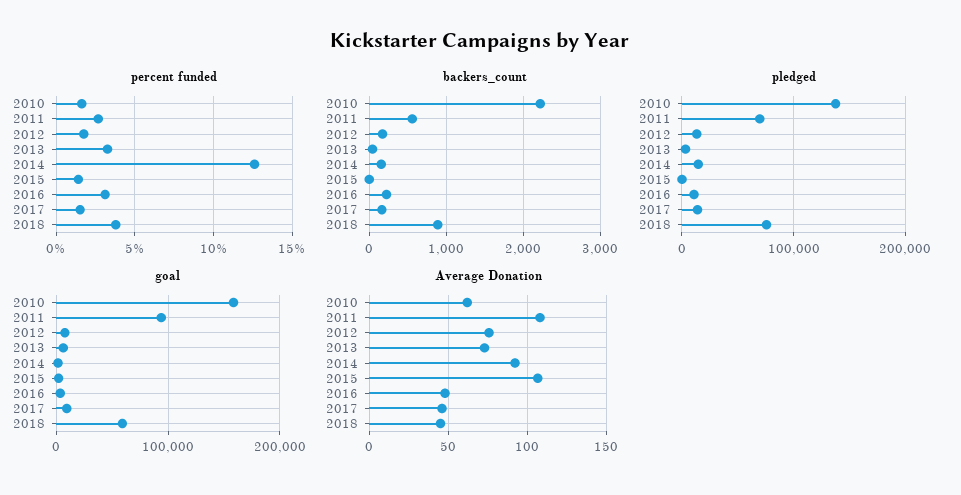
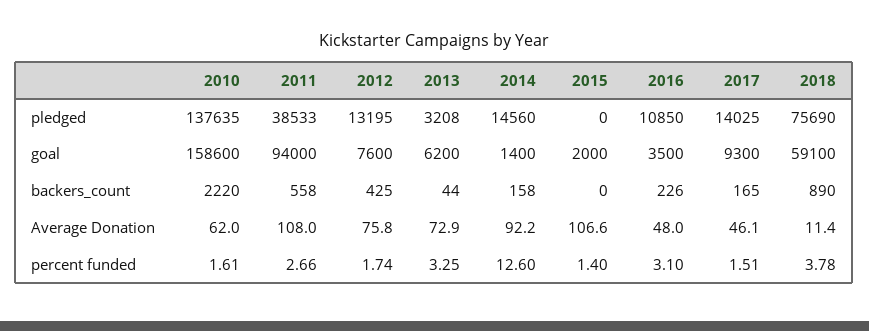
  {
    "percent funded": {
      "2010": 1.61,
      "2011": 2.66,
      "2012": 1.74,
      "2013": 3.25,
      "2014": 12.6,
      "2015": 1.4,
      "2016": 3.1,
      "2017": 1.51,
      "2018": 3.78
    },
    "backers_count": {
      "2010": 2220,
      "2011": 558,
-     "2012": 200,
+     "2012": 425,
      "2013": 44,
      "2014": 158,
      "2015": 0,
      "2016": 226,
      "2017": 165,
      "2018": 890
    },
    "pledged": {
      "2010": 137635,
-     "2011": 70000,
+     "2011": 38533,
      "2012": 13195,
      "2013": 3208,
      "2014": 14560,
      "2015": 0,
      "2016": 10850,
      "2017": 14025,
      "2018": 75690
    },
    "goal": {
      "2010": 158600,
      "2011": 94000,
      "2012": 7600,
      "2013": 6200,
      "2014": 1400,
      "2015": 2000,
      "2016": 3500,
      "2017": 9300,
      "2018": 59100
    },
    "Average Donation": {
      "2010": 62,
      "2011": 108,
      "2012": 75.8,
      "2013": 72.9,
      "2014": 92.2,
      "2015": 106.6,
      "2016": 48,
      "2017": 46.1,
-     "2018": 45
+     "2018": 11.4
    }
  }

